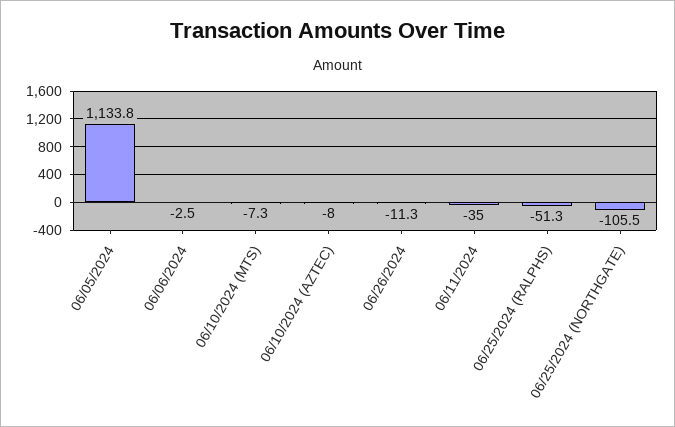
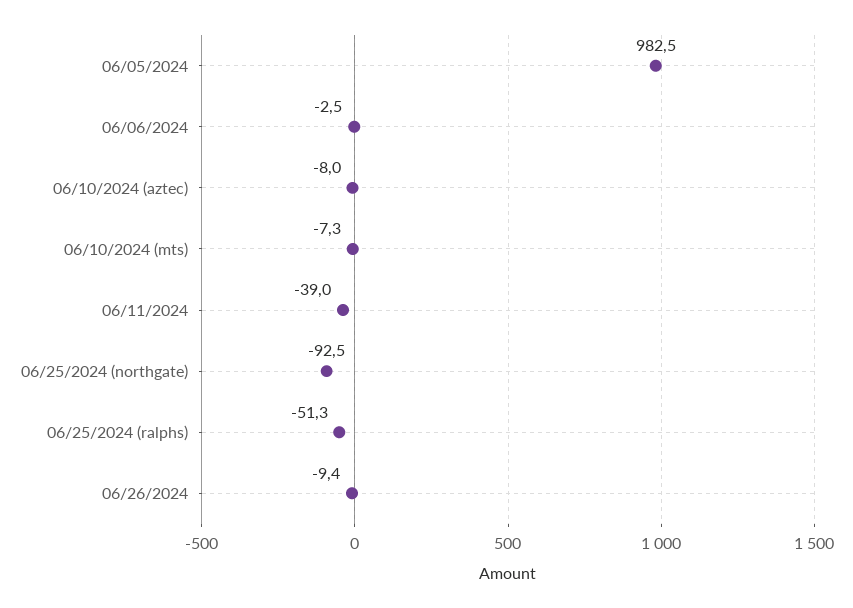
  {
-   "06/05/2024": 1133.8,
+   "06/05/2024": 982.5,
    "06/06/2024": -2.5,
    "06/10/2024 (MTS)": -7.3,
    "06/10/2024 (AZTEC)": -8,
-   "06/26/2024": -11.3,
+   "06/26/2024": -9.4,
-   "06/11/2024": -35,
+   "06/11/2024": -39,
    "06/25/2024 (RALPHS)": -51.3,
-   "06/25/2024 (NORTHGATE)": -105.5
+   "06/25/2024 (NORTHGATE)": -92.5
  }

